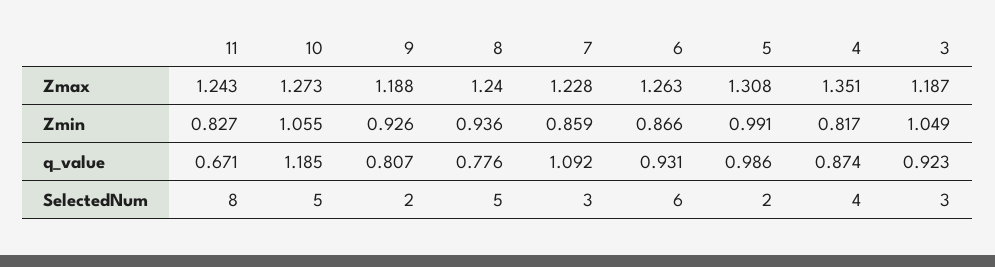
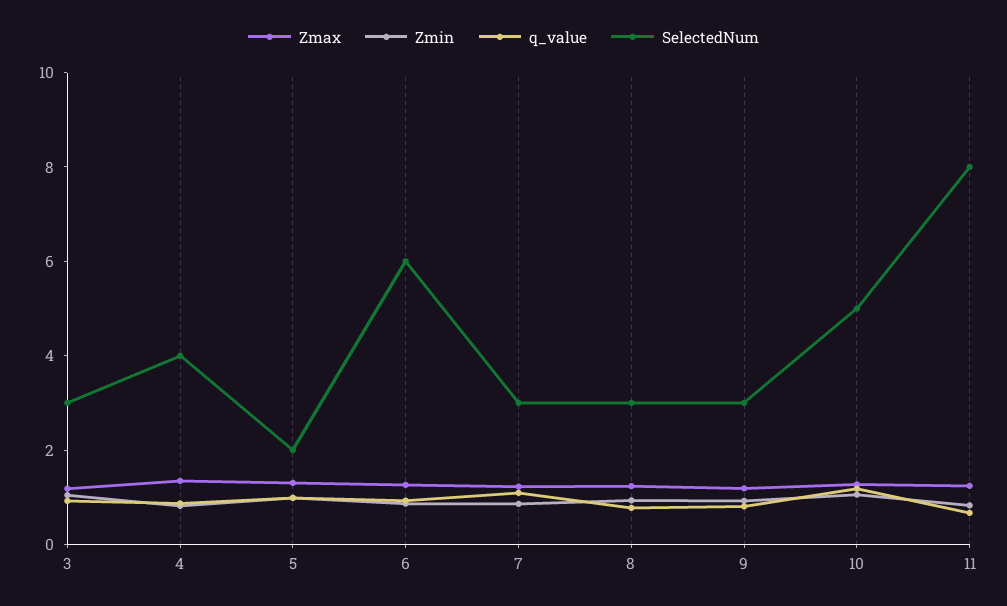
  {
    "Zmax": {
      "11": 1.243,
      "10": 1.273,
      "9": 1.188,
      "8": 1.24,
      "7": 1.228,
      "6": 1.263,
      "5": 1.308,
      "4": 1.351,
      "3": 1.187
    },
    "Zmin": {
      "11": 0.827,
      "10": 1.055,
      "9": 0.926,
      "8": 0.936,
      "7": 0.859,
      "6": 0.866,
      "5": 0.991,
      "4": 0.817,
      "3": 1.049
    },
    "q_value": {
      "11": 0.671,
      "10": 1.185,
      "9": 0.807,
      "8": 0.776,
      "7": 1.092,
      "6": 0.931,
      "5": 0.986,
      "4": 0.874,
      "3": 0.923
    },
    "SelectedNum": {
      "11": 8,
      "10": 5,
-     "9": 2,
+     "9": 3,
-     "8": 5,
+     "8": 3,
      "7": 3,
      "6": 6,
      "5": 2,
      "4": 4,
      "3": 3
    }
  }

